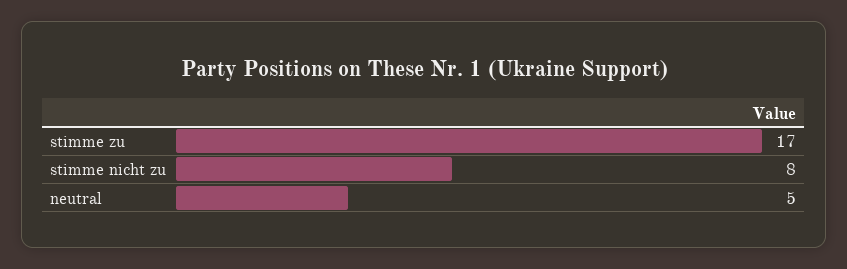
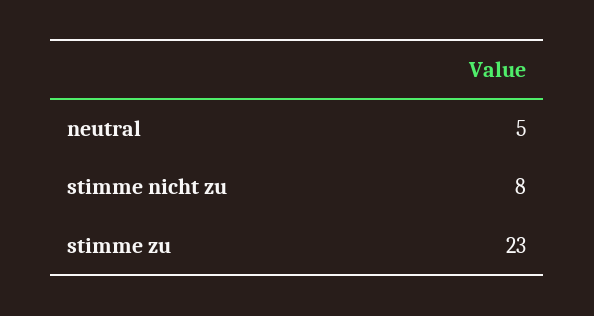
  {
-   "stimme zu": 17,
+   "stimme zu": 23,
    "stimme nicht zu": 8,
    "neutral": 5
  }

